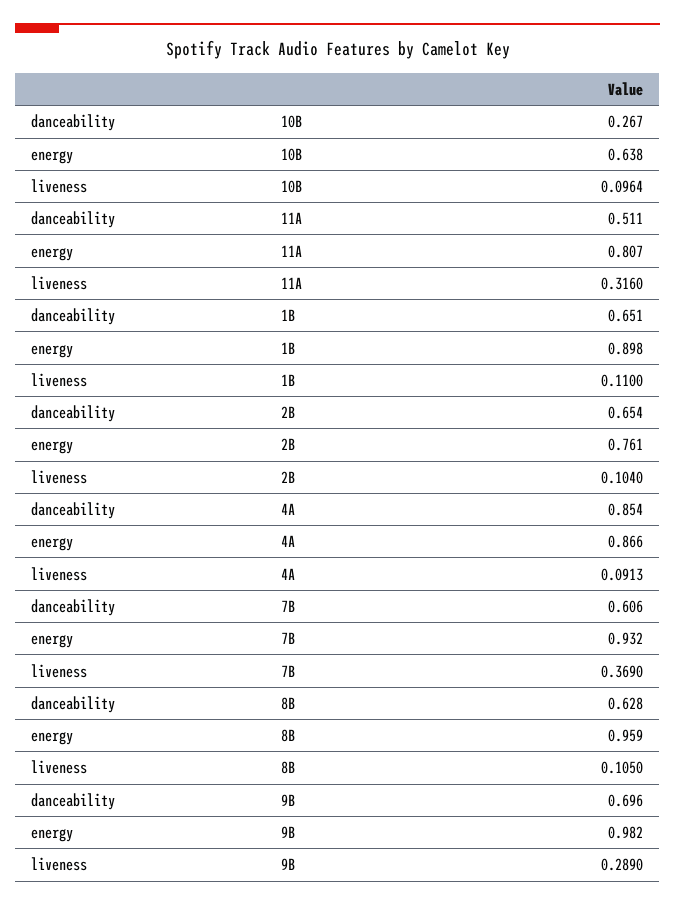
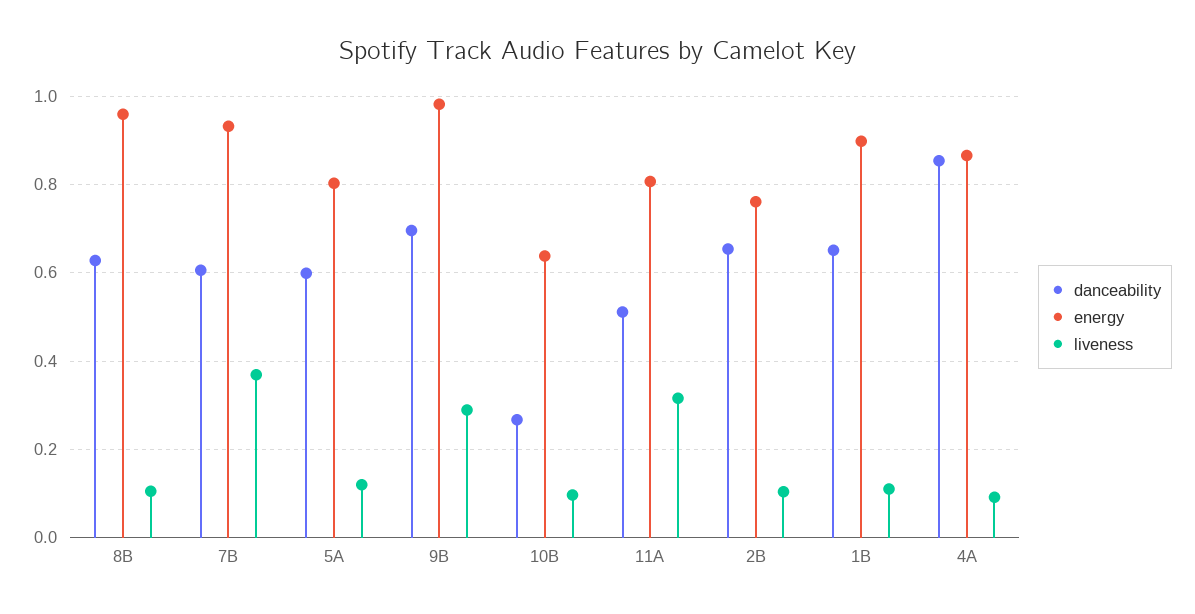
  {
    "danceability": {
      "10B": 0.267,
      "11A": 0.511,
      "1B": 0.651,
      "2B": 0.654,
      "4A": 0.854,
      "7B": 0.606,
      "8B": 0.628,
-     "9B": 0.696
+     "9B": 0.696,
+     "5A": 0.6
    },
    "energy": {
      "10B": 0.638,
      "11A": 0.807,
      "1B": 0.898,
      "2B": 0.761,
      "4A": 0.866,
      "7B": 0.932,
      "8B": 0.959,
-     "9B": 0.982
+     "9B": 0.982,
+     "5A": 0.8
    },
    "liveness": {
      "10B": 0.0964,
      "11A": 0.316,
      "1B": 0.11,
      "2B": 0.104,
      "4A": 0.0913,
      "7B": 0.369,
      "8B": 0.105,
-     "9B": 0.289
+     "9B": 0.289,
+     "5A": 0.12
    }
  }

